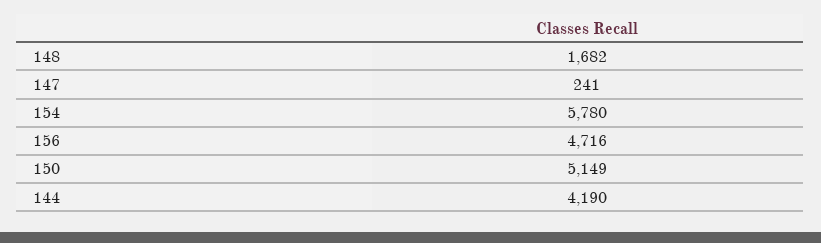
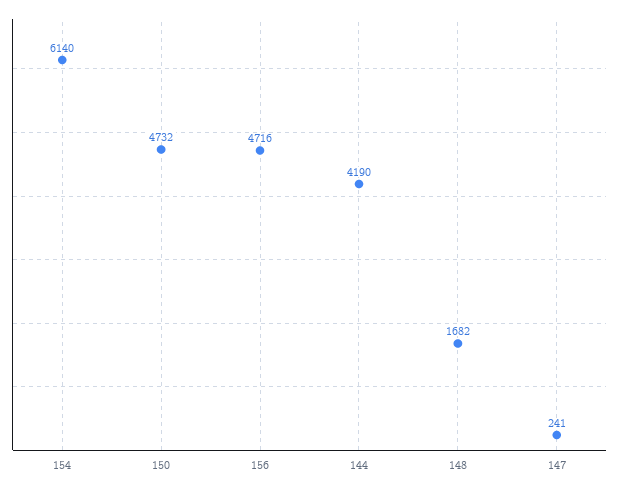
  {
    "148": 1682,
    "147": 241,
-   "154": 5780,
+   "154": 6140,
    "156": 4716,
-   "150": 5149,
+   "150": 4732,
    "144": 4190
  }

